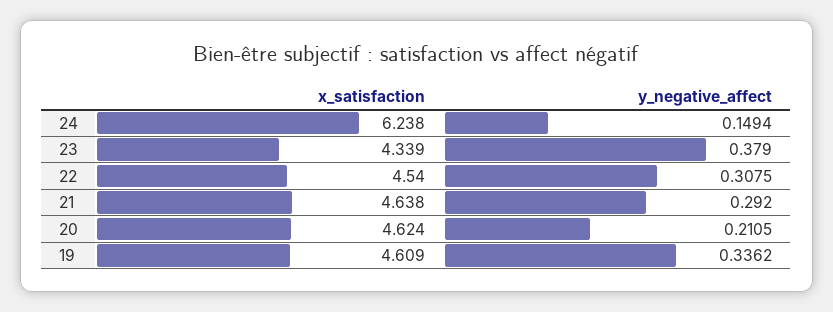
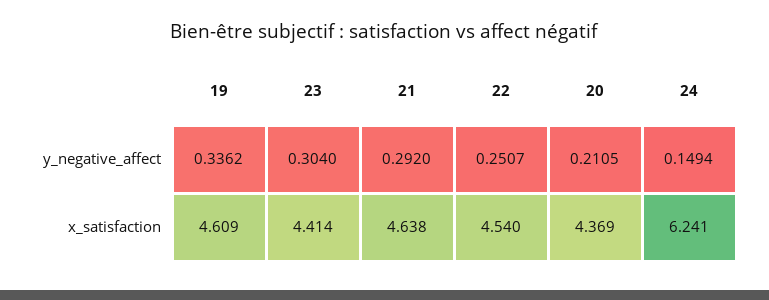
  {
    "x_satisfaction": {
-     "24": 6.238,
+     "24": 6.241,
-     "23": 4.339,
+     "23": 4.414,
      "22": 4.54,
      "21": 4.638,
-     "20": 4.624,
+     "20": 4.369,
      "19": 4.609
    },
    "y_negative_affect": {
      "24": 0.1494,
-     "23": 0.379,
+     "23": 0.304,
-     "22": 0.3075,
+     "22": 0.2507,
      "21": 0.292,
      "20": 0.2105,
      "19": 0.3362
    }
  }

